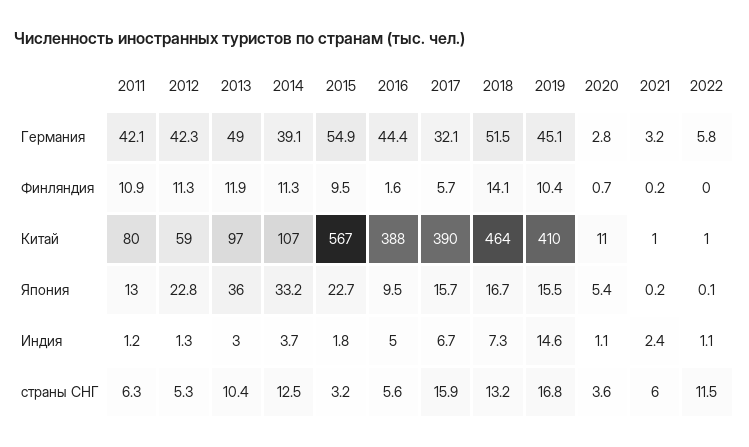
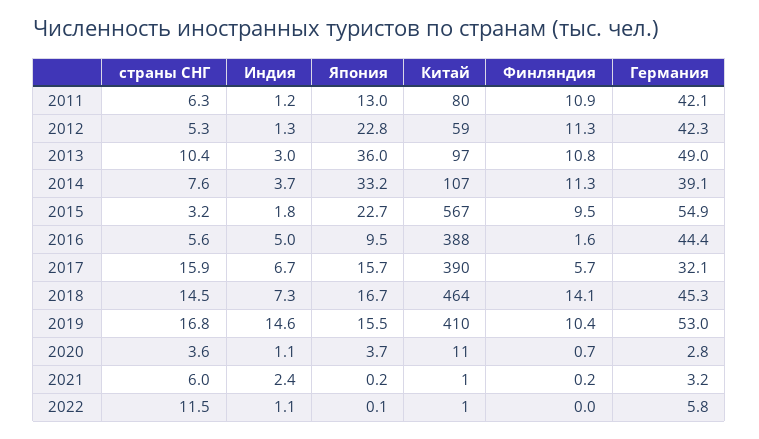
  {
    "2011": {
      "Германия": 42.1,
      "Финляндия": 10.9,
      "Китай": 80,
      "Япония": 13,
      "Индия": 1.2,
      "страны СНГ": 6.3
    },
    "2012": {
      "Германия": 42.3,
      "Финляндия": 11.3,
      "Китай": 59,
      "Япония": 22.8,
      "Индия": 1.3,
      "страны СНГ": 5.3
    },
    "2013": {
      "Германия": 49,
-     "Финляндия": 11.9,
+     "Финляндия": 10.8,
      "Китай": 97,
      "Япония": 36,
      "Индия": 3,
      "страны СНГ": 10.4
    },
    "2014": {
      "Германия": 39.1,
      "Финляндия": 11.3,
      "Китай": 107,
      "Япония": 33.2,
      "Индия": 3.7,
-     "страны СНГ": 12.5
+     "страны СНГ": 7.6
    },
    "2015": {
      "Германия": 54.9,
      "Финляндия": 9.5,
      "Китай": 567,
      "Япония": 22.7,
      "Индия": 1.8,
      "страны СНГ": 3.2
    },
    "2016": {
      "Германия": 44.4,
      "Финляндия": 1.6,
      "Китай": 388,
      "Япония": 9.5,
      "Индия": 5,
      "страны СНГ": 5.6
    },
    "2017": {
      "Германия": 32.1,
      "Финляндия": 5.7,
      "Китай": 390,
      "Япония": 15.7,
      "Индия": 6.7,
      "страны СНГ": 15.9
    },
    "2018": {
-     "Германия": 51.5,
+     "Германия": 45.3,
      "Финляндия": 14.1,
      "Китай": 464,
      "Япония": 16.7,
      "Индия": 7.3,
-     "страны СНГ": 13.2
+     "страны СНГ": 14.5
    },
    "2019": {
-     "Германия": 45.1,
+     "Германия": 53,
      "Финляндия": 10.4,
      "Китай": 410,
      "Япония": 15.5,
      "Индия": 14.6,
      "страны СНГ": 16.8
    },
    "2020": {
      "Германия": 2.8,
      "Финляндия": 0.7,
      "Китай": 11,
-     "Япония": 5.4,
+     "Япония": 3.7,
      "Индия": 1.1,
      "страны СНГ": 3.6
    },
    "2021": {
      "Германия": 3.2,
      "Финляндия": 0.2,
      "Китай": 1,
      "Япония": 0.2,
      "Индия": 2.4,
      "страны СНГ": 6
    },
    "2022": {
      "Германия": 5.8,
      "Финляндия": 0,
      "Китай": 1,
      "Япония": 0.1,
      "Индия": 1.1,
      "страны СНГ": 11.5
    }
  }

